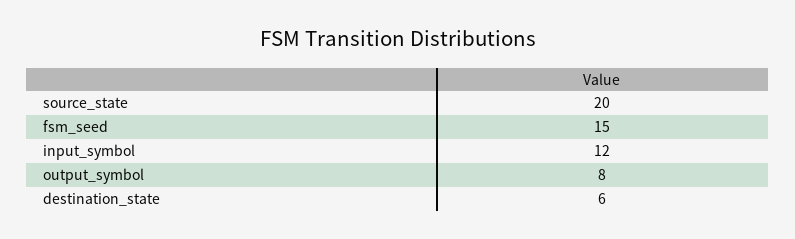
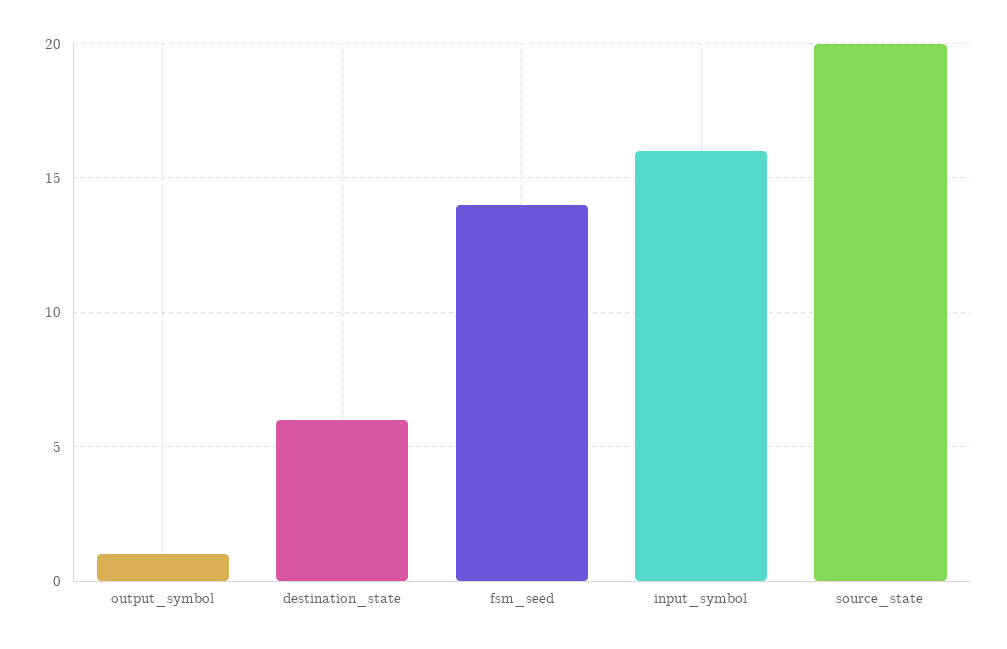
  {
    "source_state": 20,
-   "fsm_seed": 15,
+   "fsm_seed": 14,
-   "input_symbol": 12,
+   "input_symbol": 16,
-   "output_symbol": 8,
+   "output_symbol": 1,
    "destination_state": 6
  }

